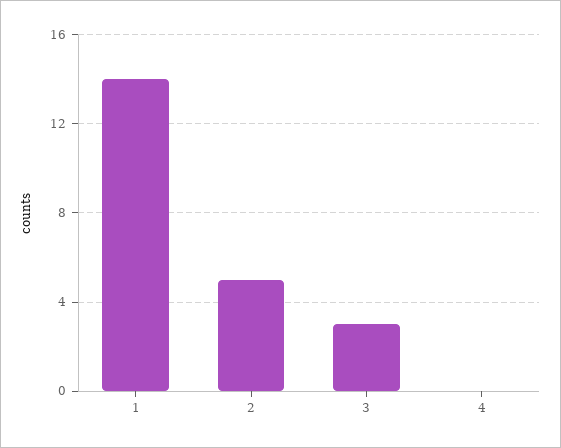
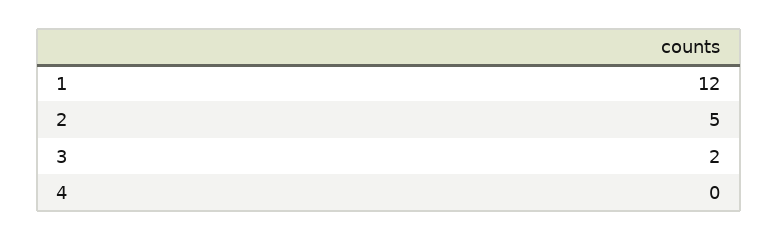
  {
-   "1": 14,
+   "1": 12,
    "2": 5,
-   "3": 3,
+   "3": 2,
    "4": 0
  }

